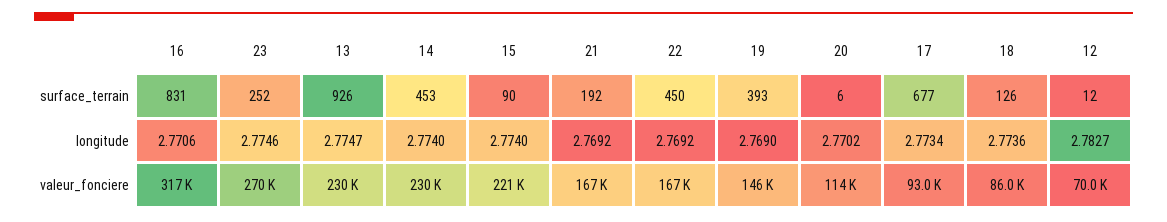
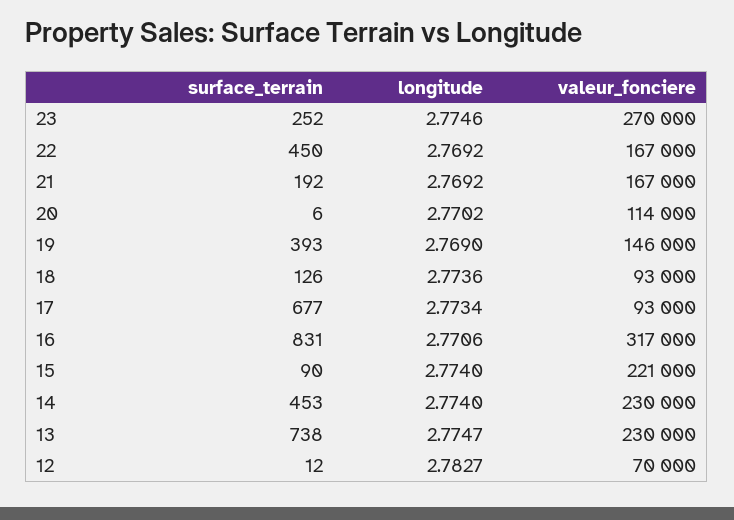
  {
    "16": {
      "surface_terrain": 831,
      "longitude": 2.7706,
      "valeur_fonciere": 317000
    },
    "23": {
      "surface_terrain": 252,
      "longitude": 2.7746,
      "valeur_fonciere": 270000
    },
    "13": {
-     "surface_terrain": 926,
+     "surface_terrain": 738,
      "longitude": 2.7747,
      "valeur_fonciere": 230000
    },
    "14": {
      "surface_terrain": 453,
      "longitude": 2.774,
      "valeur_fonciere": 230000
    },
    "15": {
      "surface_terrain": 90,
      "longitude": 2.774,
      "valeur_fonciere": 221000
    },
    "21": {
      "surface_terrain": 192,
      "longitude": 2.7692,
      "valeur_fonciere": 167000
    },
    "22": {
      "surface_terrain": 450,
      "longitude": 2.7692,
      "valeur_fonciere": 167000
    },
    "19": {
      "surface_terrain": 393,
      "longitude": 2.769,
      "valeur_fonciere": 146000
    },
    "20": {
      "surface_terrain": 6,
      "longitude": 2.7702,
      "valeur_fonciere": 114000
    },
    "17": {
      "surface_terrain": 677,
      "longitude": 2.7734,
      "valeur_fonciere": 93000
    },
    "18": {
      "surface_terrain": 126,
      "longitude": 2.7736,
-     "valeur_fonciere": 86000
+     "valeur_fonciere": 93000
    },
    "12": {
      "surface_terrain": 12,
      "longitude": 2.7827,
      "valeur_fonciere": 70000
    }
  }

